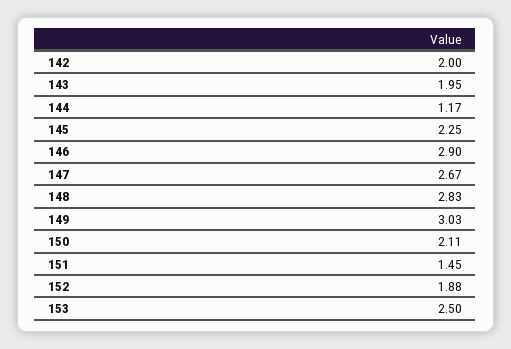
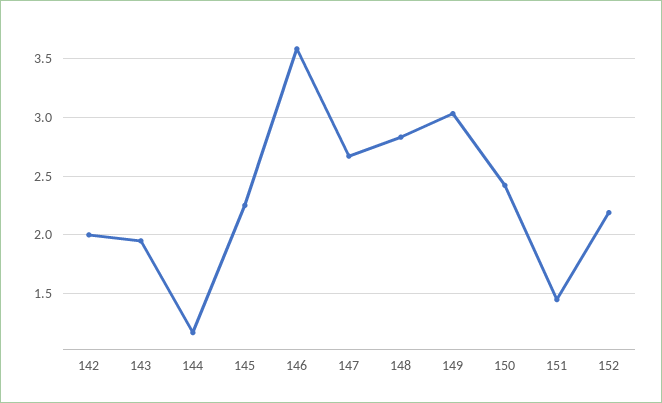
  {
    "142": 2,
    "143": 1.95,
    "144": 1.17,
    "145": 2.25,
-   "146": 2.9,
+   "146": 3.6,
    "147": 2.67,
    "148": 2.83,
    "149": 3.03,
-   "150": 2.11,
+   "150": 2.4,
    "151": 1.45,
-   "152": 1.88,
+   "152": 2.2
-   "153": 2.5
  }

